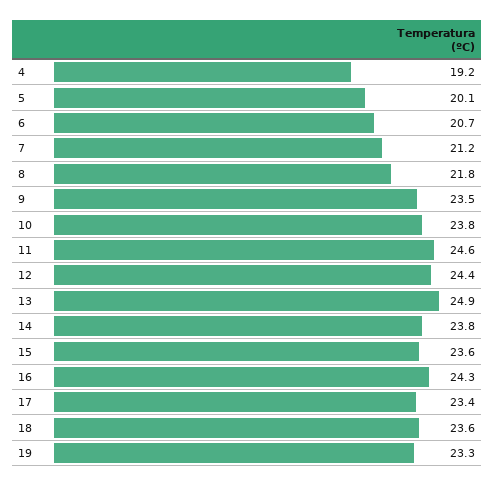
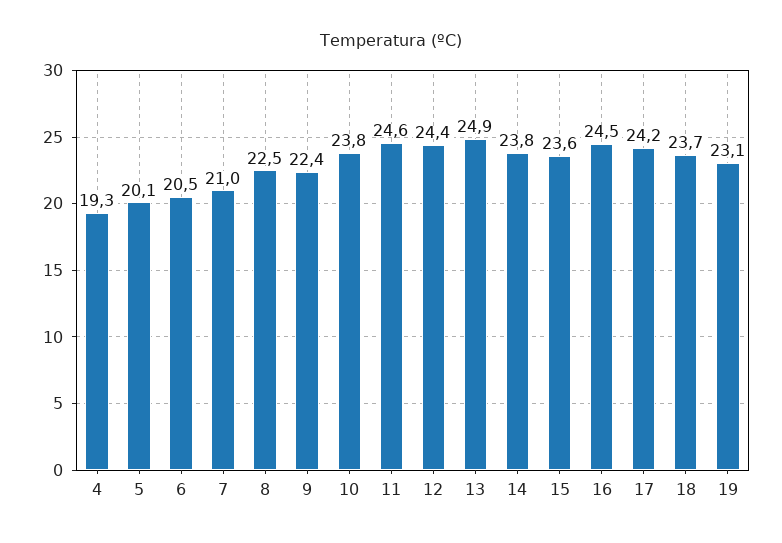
  {
-   "4": 19.2,
+   "4": 19.3,
    "5": 20.1,
-   "6": 20.7,
+   "6": 20.5,
-   "7": 21.2,
+   "7": 21,
-   "8": 21.8,
+   "8": 22.5,
-   "9": 23.5,
+   "9": 22.4,
    "10": 23.8,
    "11": 24.6,
    "12": 24.4,
    "13": 24.9,
    "14": 23.8,
    "15": 23.6,
-   "16": 24.3,
+   "16": 24.5,
-   "17": 23.4,
+   "17": 24.2,
-   "18": 23.6,
+   "18": 23.7,
-   "19": 23.3
+   "19": 23.1
  }

